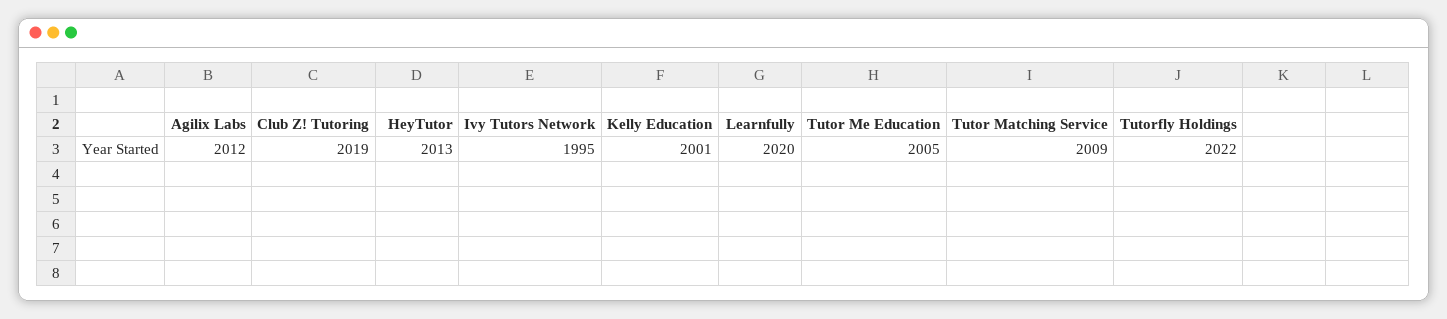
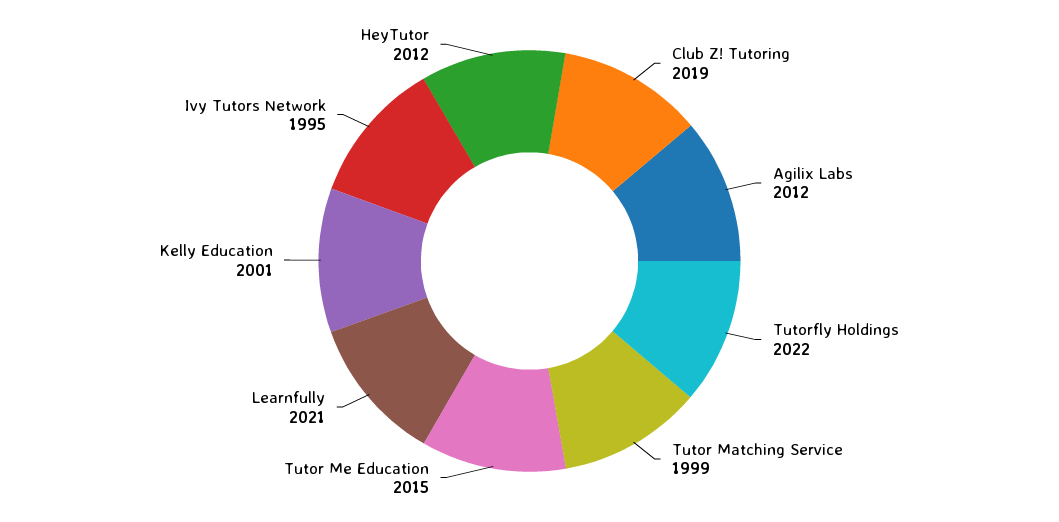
  {
    "Agilix Labs": 2012,
    "Club Z! Tutoring": 2019,
-   "HeyTutor": 2013,
+   "HeyTutor": 2012,
    "Ivy Tutors Network": 1995,
    "Kelly Education": 2001,
-   "Learnfully": 2020,
+   "Learnfully": 2021,
-   "Tutor Me Education": 2005,
+   "Tutor Me Education": 2015,
-   "Tutor Matching Service": 2009,
+   "Tutor Matching Service": 1999,
    "Tutorfly Holdings": 2022
  }

